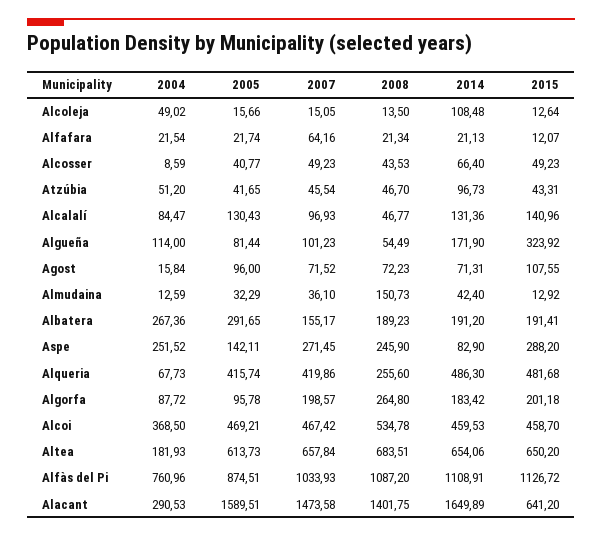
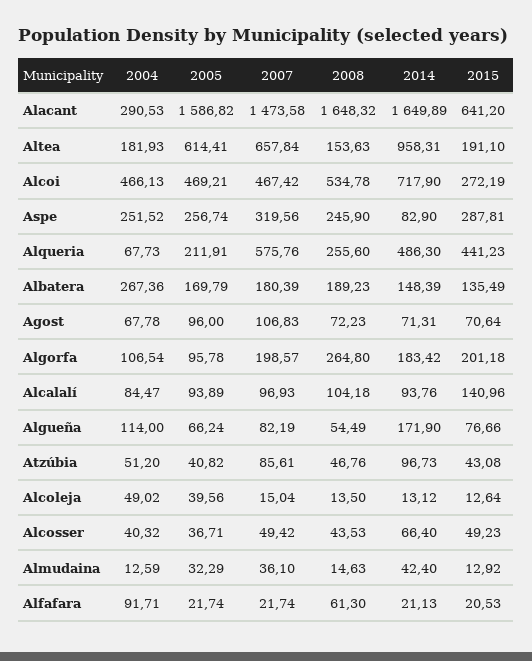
  {
    "2004": {
      "Alcoleja": 49.02,
-     "Alfafara": 21.54,
+     "Alfafara": 91.71,
-     "Alcosser": 8.59,
+     "Alcosser": 40.32,
      "Atzúbia": 51.2,
      "Alcalalí": 84.47,
      "Algueña": 114,
-     "Agost": 15.84,
+     "Agost": 67.78,
      "Almudaina": 12.59,
      "Albatera": 267.36,
      "Aspe": 251.52,
      "Alqueria": 67.73,
-     "Algorfa": 87.72,
+     "Algorfa": 106.54,
-     "Alcoi": 368.5,
+     "Alcoi": 466.13,
      "Altea": 181.93,
-     "Alfàs del Pi": 760.96,
      "Alacant": 290.53
    },
    "2005": {
-     "Alcoleja": 15.66,
+     "Alcoleja": 39.56,
      "Alfafara": 21.74,
-     "Alcosser": 40.77,
+     "Alcosser": 36.71,
-     "Atzúbia": 41.65,
+     "Atzúbia": 40.82,
-     "Alcalalí": 130.43,
+     "Alcalalí": 93.89,
-     "Algueña": 81.44,
+     "Algueña": 66.24,
      "Agost": 96,
      "Almudaina": 32.29,
-     "Albatera": 291.65,
+     "Albatera": 169.79,
-     "Aspe": 142.11,
+     "Aspe": 256.74,
-     "Alqueria": 415.74,
+     "Alqueria": 211.91,
      "Algorfa": 95.78,
      "Alcoi": 469.21,
-     "Altea": 613.73,
+     "Altea": 614.41,
-     "Alfàs del Pi": 874.51,
-     "Alacant": 1589.51
+     "Alacant": 1586.82
    },
    "2007": {
-     "Alcoleja": 15.05,
+     "Alcoleja": 15.04,
-     "Alfafara": 64.16,
+     "Alfafara": 21.74,
-     "Alcosser": 49.23,
+     "Alcosser": 49.42,
-     "Atzúbia": 45.54,
+     "Atzúbia": 85.61,
      "Alcalalí": 96.93,
-     "Algueña": 101.23,
+     "Algueña": 82.19,
-     "Agost": 71.52,
+     "Agost": 106.83,
      "Almudaina": 36.1,
-     "Albatera": 155.17,
+     "Albatera": 180.39,
-     "Aspe": 271.45,
+     "Aspe": 319.56,
-     "Alqueria": 419.86,
+     "Alqueria": 575.76,
      "Algorfa": 198.57,
      "Alcoi": 467.42,
      "Altea": 657.84,
-     "Alfàs del Pi": 1033.93,
      "Alacant": 1473.58
    },
    "2008": {
      "Alcoleja": 13.5,
-     "Alfafara": 21.34,
+     "Alfafara": 61.3,
      "Alcosser": 43.53,
-     "Atzúbia": 46.7,
+     "Atzúbia": 46.76,
-     "Alcalalí": 46.77,
+     "Alcalalí": 104.18,
      "Algueña": 54.49,
      "Agost": 72.23,
-     "Almudaina": 150.73,
+     "Almudaina": 14.63,
      "Albatera": 189.23,
      "Aspe": 245.9,
      "Alqueria": 255.6,
      "Algorfa": 264.8,
      "Alcoi": 534.78,
-     "Altea": 683.51,
+     "Altea": 153.63,
-     "Alfàs del Pi": 1087.2,
-     "Alacant": 1401.75
+     "Alacant": 1648.32
    },
    "2014": {
-     "Alcoleja": 108.48,
+     "Alcoleja": 13.12,
      "Alfafara": 21.13,
      "Alcosser": 66.4,
      "Atzúbia": 96.73,
-     "Alcalalí": 131.36,
+     "Alcalalí": 93.76,
      "Algueña": 171.9,
      "Agost": 71.31,
      "Almudaina": 42.4,
-     "Albatera": 191.2,
+     "Albatera": 148.39,
      "Aspe": 82.9,
      "Alqueria": 486.3,
      "Algorfa": 183.42,
-     "Alcoi": 459.53,
+     "Alcoi": 717.9,
-     "Altea": 654.06,
+     "Altea": 958.31,
-     "Alfàs del Pi": 1108.91,
      "Alacant": 1649.89
    },
    "2015": {
      "Alcoleja": 12.64,
-     "Alfafara": 12.07,
+     "Alfafara": 20.53,
      "Alcosser": 49.23,
-     "Atzúbia": 43.31,
+     "Atzúbia": 43.08,
      "Alcalalí": 140.96,
-     "Algueña": 323.92,
+     "Algueña": 76.66,
-     "Agost": 107.55,
+     "Agost": 70.64,
      "Almudaina": 12.92,
-     "Albatera": 191.41,
+     "Albatera": 135.49,
-     "Aspe": 288.2,
+     "Aspe": 287.81,
-     "Alqueria": 481.68,
+     "Alqueria": 441.23,
      "Algorfa": 201.18,
-     "Alcoi": 458.7,
+     "Alcoi": 272.19,
-     "Altea": 650.2,
+     "Altea": 191.1,
-     "Alfàs del Pi": 1126.72,
      "Alacant": 641.2
    }
  }

